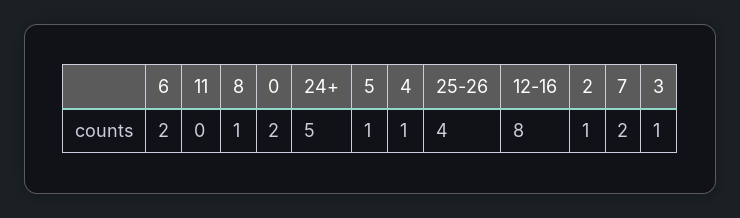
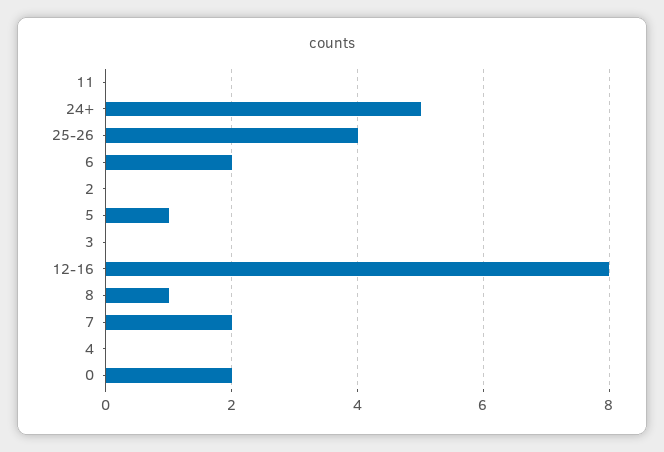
  {
    "6": 2,
    "11": 0,
    "8": 1,
    "0": 2,
    "24+": 5,
    "5": 1,
-   "4": 1,
+   "4": 0,
    "25-26": 4,
    "12-16": 8,
-   "2": 1,
+   "2": 0,
    "7": 2,
-   "3": 1
+   "3": 0
  }

